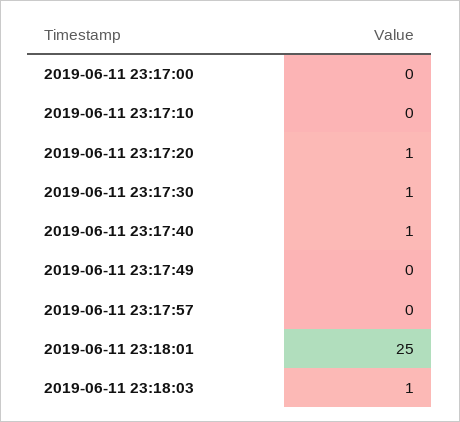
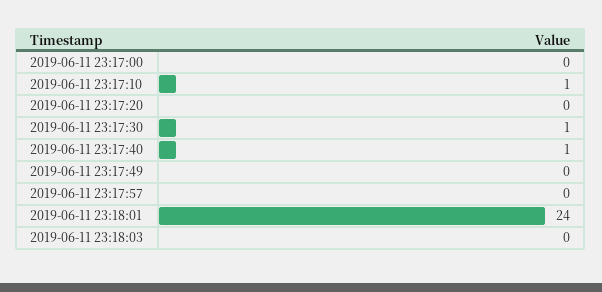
  {
    "2019-06-11 23:17:00": 0,
-   "2019-06-11 23:17:10": 0,
+   "2019-06-11 23:17:10": 1,
-   "2019-06-11 23:17:20": 1,
+   "2019-06-11 23:17:20": 0,
    "2019-06-11 23:17:30": 1,
    "2019-06-11 23:17:40": 1,
    "2019-06-11 23:17:49": 0,
    "2019-06-11 23:17:57": 0,
-   "2019-06-11 23:18:01": 25,
+   "2019-06-11 23:18:01": 24,
-   "2019-06-11 23:18:03": 1
+   "2019-06-11 23:18:03": 0
  }

